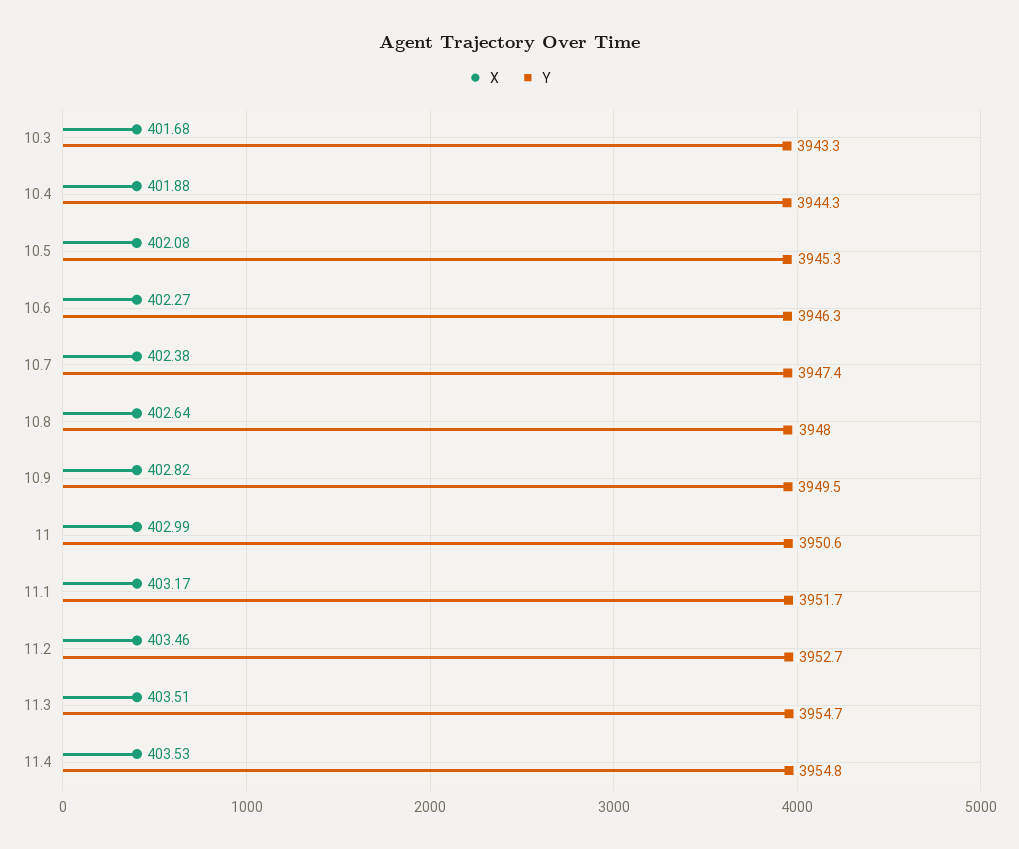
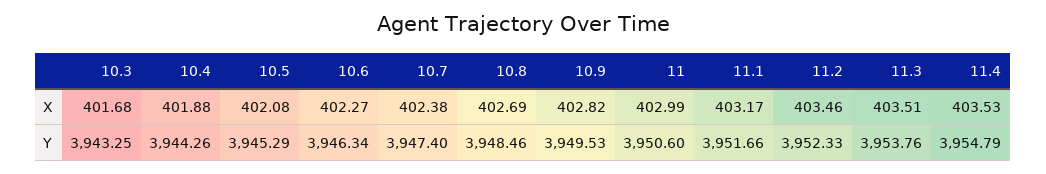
  {
    "X": {
      "10.3": 401.68,
      "10.4": 401.88,
      "10.5": 402.08,
      "10.6": 402.27,
      "10.7": 402.38,
-     "10.8": 402.64,
+     "10.8": 402.69,
      "10.9": 402.82,
      "11": 402.99,
      "11.1": 403.17,
      "11.2": 403.46,
      "11.3": 403.51,
      "11.4": 403.53
    },
    "Y": {
      "10.3": 3943.25,
      "10.4": 3944.26,
      "10.5": 3945.29,
      "10.6": 3946.34,
      "10.7": 3947.4,
-     "10.8": 3948,
+     "10.8": 3948.46,
      "10.9": 3949.53,
      "11": 3950.6,
      "11.1": 3951.66,
-     "11.2": 3952.7,
+     "11.2": 3952.33,
-     "11.3": 3954.7,
+     "11.3": 3953.76,
      "11.4": 3954.79
    }
  }

